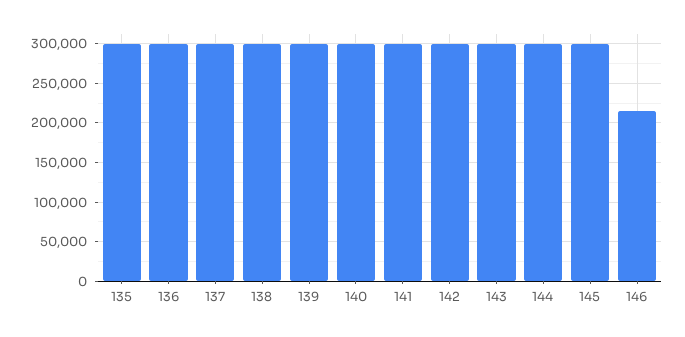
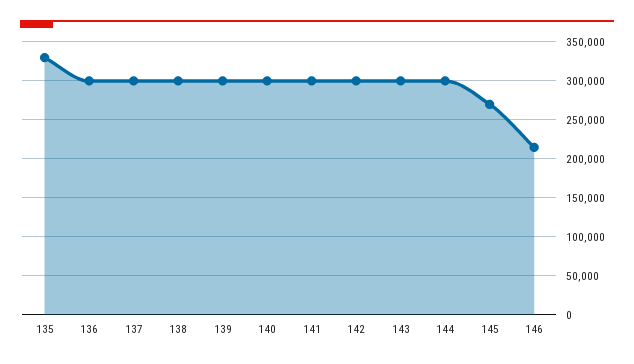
  {
-   "135": 300000,
+   "135": 330000,
    "136": 300000,
    "137": 300000,
    "138": 300000,
    "139": 300000,
    "140": 300000,
    "141": 300000,
    "142": 300000,
    "143": 300000,
    "144": 300000,
-   "145": 300000,
+   "145": 270000,
    "146": 210000
  }

